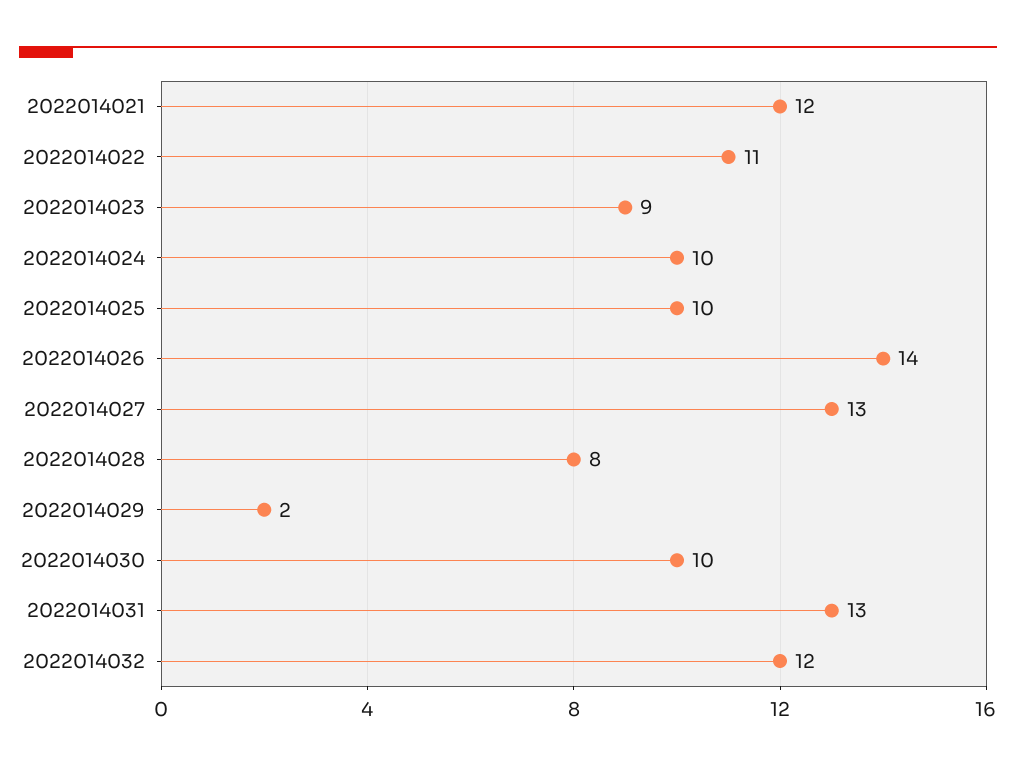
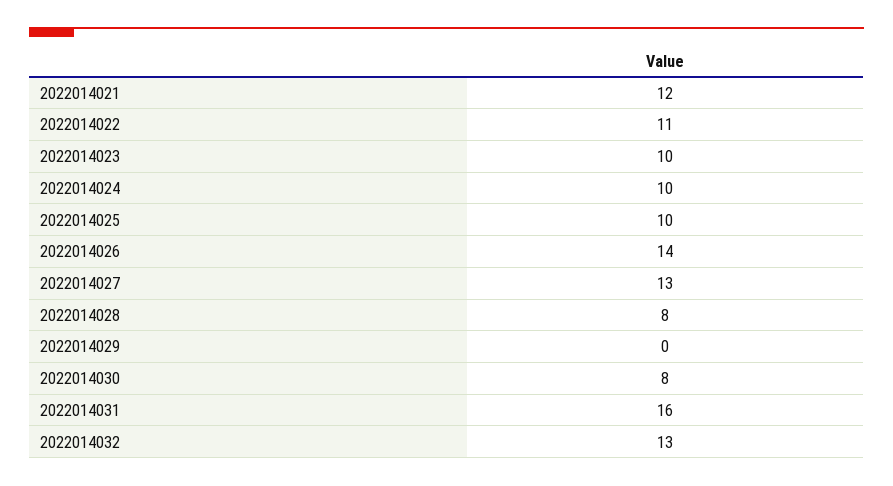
  {
    "2022014021": 12,
    "2022014022": 11,
-   "2022014023": 9,
+   "2022014023": 10,
    "2022014024": 10,
    "2022014025": 10,
    "2022014026": 14,
    "2022014027": 13,
    "2022014028": 8,
-   "2022014029": 2,
+   "2022014029": 0,
-   "2022014030": 10,
+   "2022014030": 8,
-   "2022014031": 13,
+   "2022014031": 16,
-   "2022014032": 12
+   "2022014032": 13
  }

